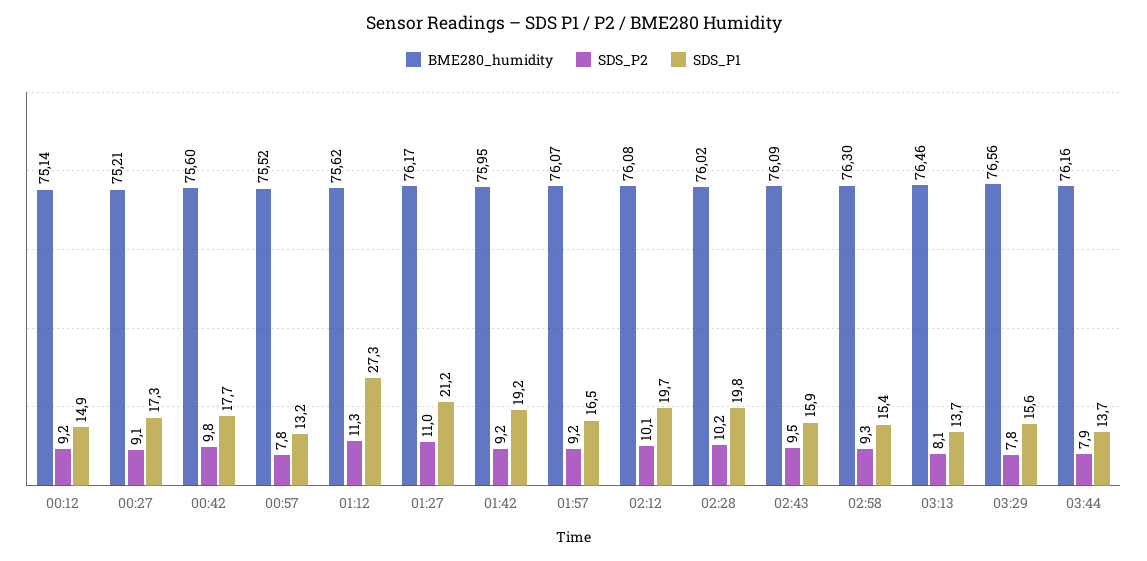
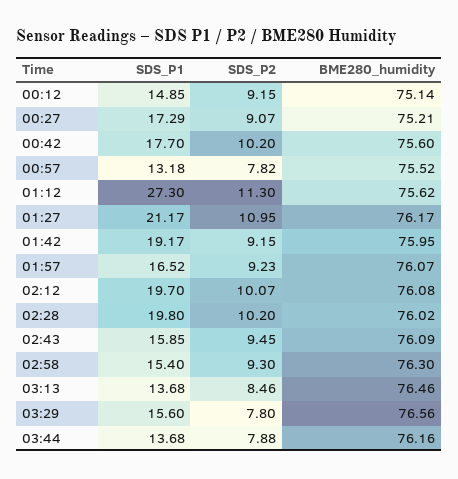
  {
    "BME280_humidity": {
      "00:12": 75.14,
      "00:27": 75.21,
      "00:42": 75.6,
      "00:57": 75.52,
      "01:12": 75.62,
      "01:27": 76.17,
      "01:42": 75.95,
      "01:57": 76.07,
      "02:12": 76.08,
      "02:28": 76.02,
      "02:43": 76.09,
      "02:58": 76.3,
      "03:13": 76.46,
      "03:29": 76.56,
      "03:44": 76.16
    },
    "SDS_P2": {
      "00:12": 9.15,
      "00:27": 9.07,
-     "00:42": 9.8,
+     "00:42": 10.2,
      "00:57": 7.82,
      "01:12": 11.3,
      "01:27": 10.95,
      "01:42": 9.15,
      "01:57": 9.23,
      "02:12": 10.07,
      "02:28": 10.2,
      "02:43": 9.45,
      "02:58": 9.3,
-     "03:13": 8.1,
+     "03:13": 8.46,
      "03:29": 7.8,
      "03:44": 7.88
    },
    "SDS_P1": {
      "00:12": 14.85,
      "00:27": 17.29,
      "00:42": 17.7,
      "00:57": 13.18,
      "01:12": 27.3,
      "01:27": 21.17,
      "01:42": 19.17,
      "01:57": 16.52,
      "02:12": 19.7,
      "02:28": 19.8,
      "02:43": 15.85,
      "02:58": 15.4,
      "03:13": 13.68,
      "03:29": 15.6,
      "03:44": 13.68
    }
  }

